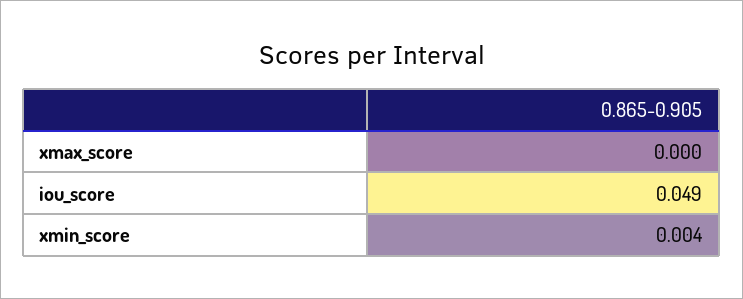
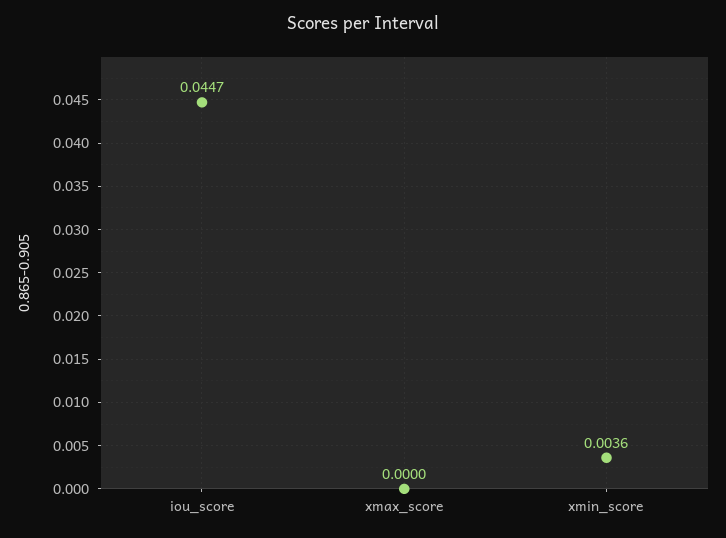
  {
    "xmax_score": 0,
-   "iou_score": 0.049,
+   "iou_score": 0.0447,
    "xmin_score": 0.0036
  }

